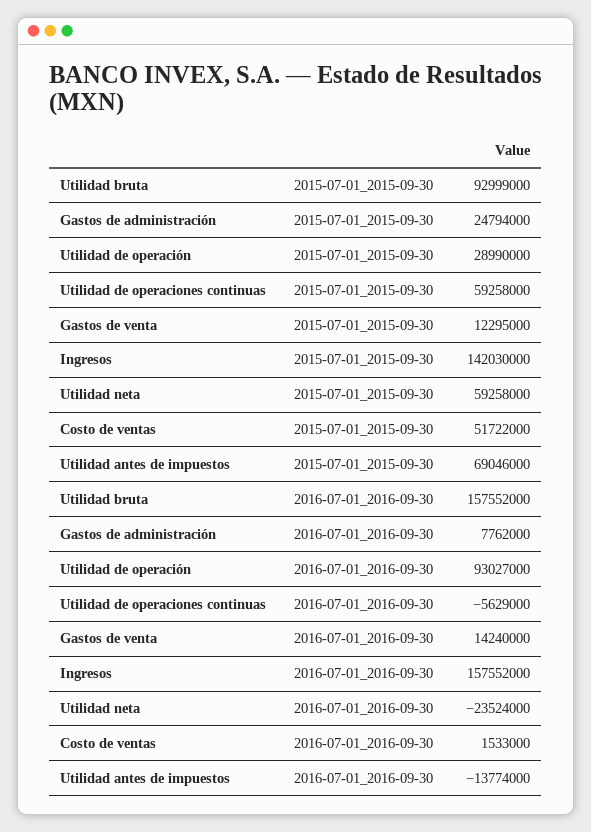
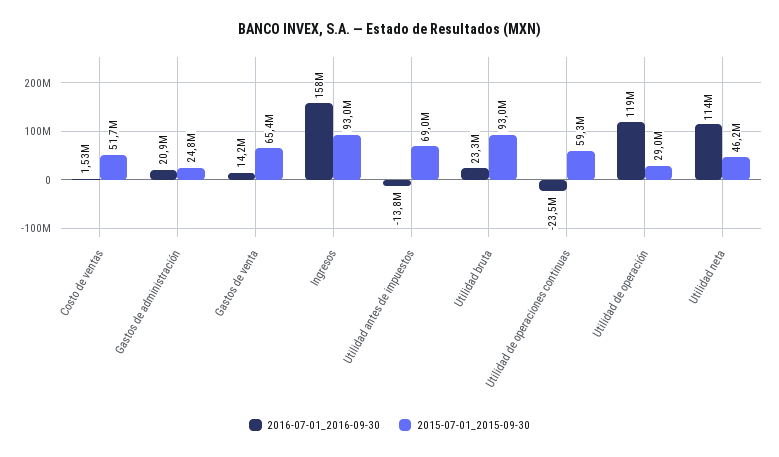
  {
    "2015-07-01_2015-09-30": {
      "Utilidad bruta": 92999000,
      "Gastos de administración": 24794000,
      "Utilidad de operación": 28990000,
      "Utilidad de operaciones continuas": 59258000,
-     "Gastos de venta": 12295000,
+     "Gastos de venta": 65400000,
-     "Ingresos": 142030000,
+     "Ingresos": 93000000,
-     "Utilidad neta": 59258000,
+     "Utilidad neta": 46200000,
      "Costo de ventas": 51722000,
      "Utilidad antes de impuestos": 69046000
    },
    "2016-07-01_2016-09-30": {
-     "Utilidad bruta": 157552000,
+     "Utilidad bruta": 23300000,
-     "Gastos de administración": 7762000,
+     "Gastos de administración": 20900000,
-     "Utilidad de operación": 93027000,
+     "Utilidad de operación": 119000000,
-     "Utilidad de operaciones continuas": -5629000,
+     "Utilidad de operaciones continuas": -23500000,
      "Gastos de venta": 14240000,
      "Ingresos": 157552000,
-     "Utilidad neta": -23524000,
+     "Utilidad neta": 114000000,
      "Costo de ventas": 1533000,
      "Utilidad antes de impuestos": -13774000
    }
  }

